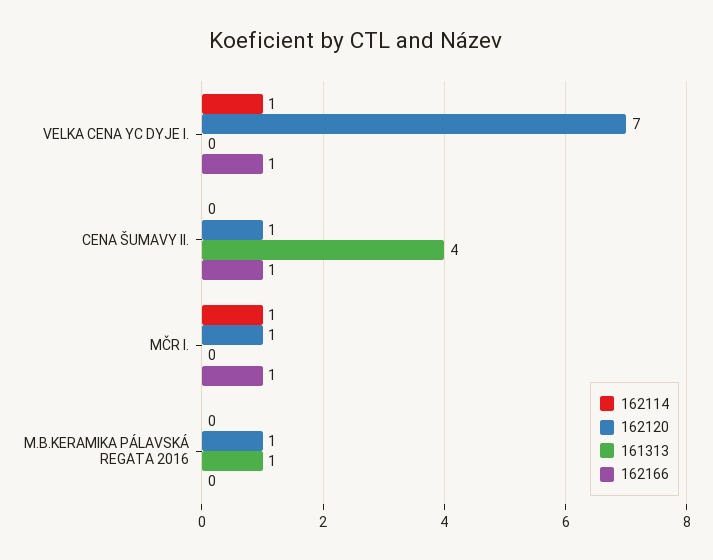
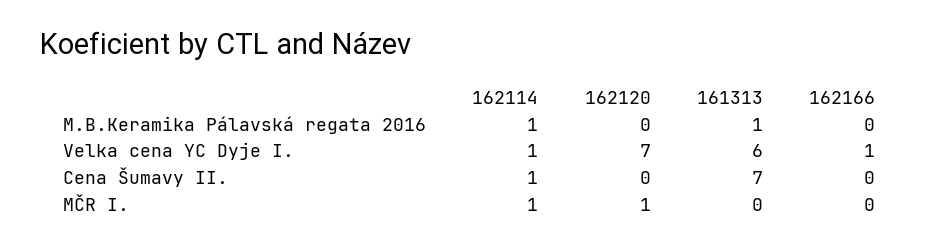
  {
    "162114": {
      "VELKA CENA YC DYJE I.": 1,
-     "CENA ŠUMAVY II.": 0,
+     "CENA ŠUMAVY II.": 1,
      "MČR I.": 1,
-     "M.B.KERAMIKA PÁLAVSKÁ REGATA 2016": 0
+     "M.B.KERAMIKA PÁLAVSKÁ REGATA 2016": 1
    },
    "162120": {
      "VELKA CENA YC DYJE I.": 7,
-     "CENA ŠUMAVY II.": 1,
+     "CENA ŠUMAVY II.": 0,
      "MČR I.": 1,
-     "M.B.KERAMIKA PÁLAVSKÁ REGATA 2016": 1
+     "M.B.KERAMIKA PÁLAVSKÁ REGATA 2016": 0
    },
    "161313": {
-     "VELKA CENA YC DYJE I.": 0,
+     "VELKA CENA YC DYJE I.": 6,
-     "CENA ŠUMAVY II.": 4,
+     "CENA ŠUMAVY II.": 7,
      "MČR I.": 0,
      "M.B.KERAMIKA PÁLAVSKÁ REGATA 2016": 1
    },
    "162166": {
      "VELKA CENA YC DYJE I.": 1,
-     "CENA ŠUMAVY II.": 1,
+     "CENA ŠUMAVY II.": 0,
-     "MČR I.": 1,
+     "MČR I.": 0,
      "M.B.KERAMIKA PÁLAVSKÁ REGATA 2016": 0
    }
  }

